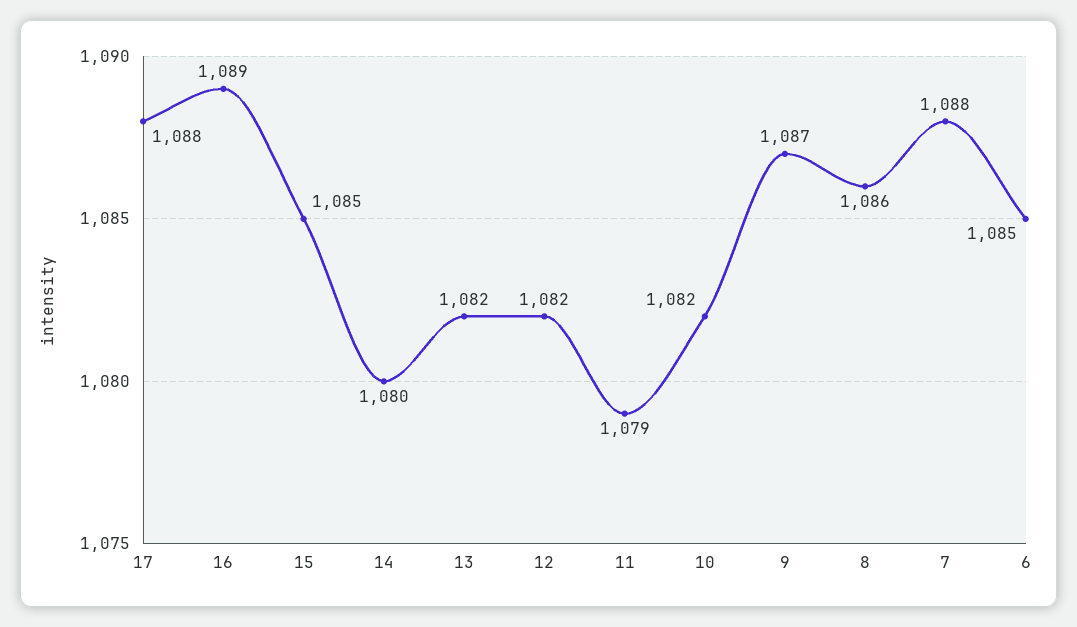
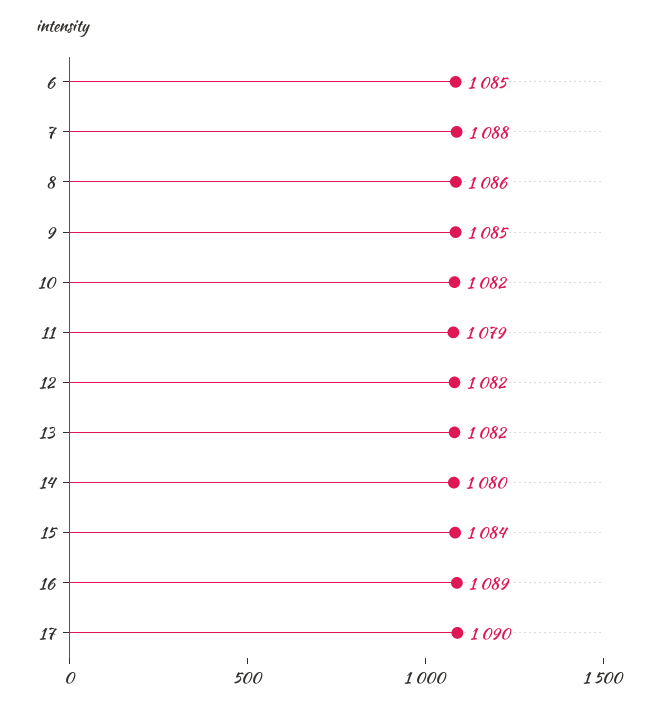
  {
-   "17": 1088,
+   "17": 1090,
    "16": 1089,
-   "15": 1085,
+   "15": 1084,
    "14": 1080,
    "13": 1082,
    "12": 1082,
    "11": 1079,
    "10": 1082,
-   "9": 1087,
+   "9": 1085,
    "8": 1086,
    "7": 1088,
    "6": 1085
  }

